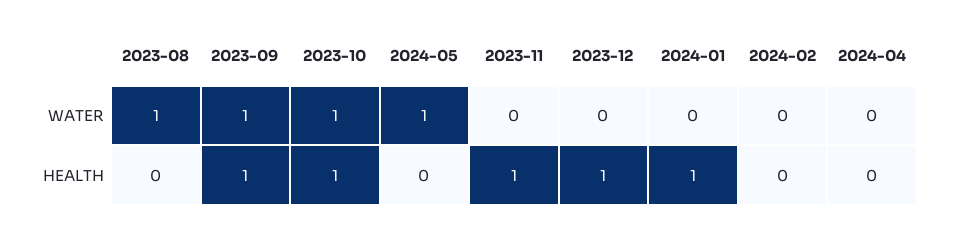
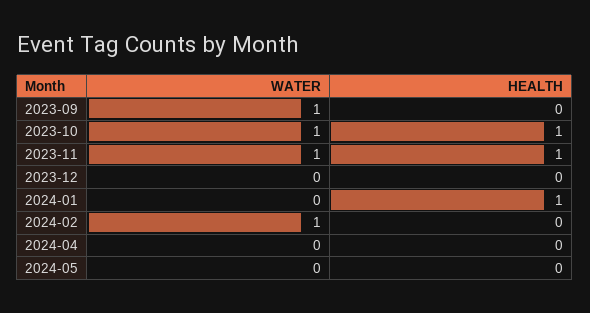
  {
-   "2023-08": {
-     "WATER": 1,
-     "HEALTH": 0
-   },
    "2023-09": {
      "WATER": 1,
-     "HEALTH": 1
+     "HEALTH": 0
    },
    "2023-10": {
      "WATER": 1,
      "HEALTH": 1
    },
    "2024-05": {
-     "WATER": 1,
+     "WATER": 0,
      "HEALTH": 0
    },
    "2023-11": {
-     "WATER": 0,
+     "WATER": 1,
      "HEALTH": 1
    },
    "2023-12": {
      "WATER": 0,
-     "HEALTH": 1
+     "HEALTH": 0
    },
    "2024-01": {
      "WATER": 0,
      "HEALTH": 1
    },
    "2024-02": {
-     "WATER": 0,
+     "WATER": 1,
      "HEALTH": 0
    },
    "2024-04": {
      "WATER": 0,
      "HEALTH": 0
    }
  }

